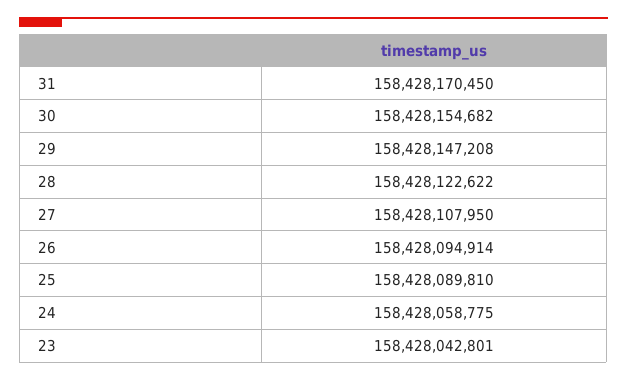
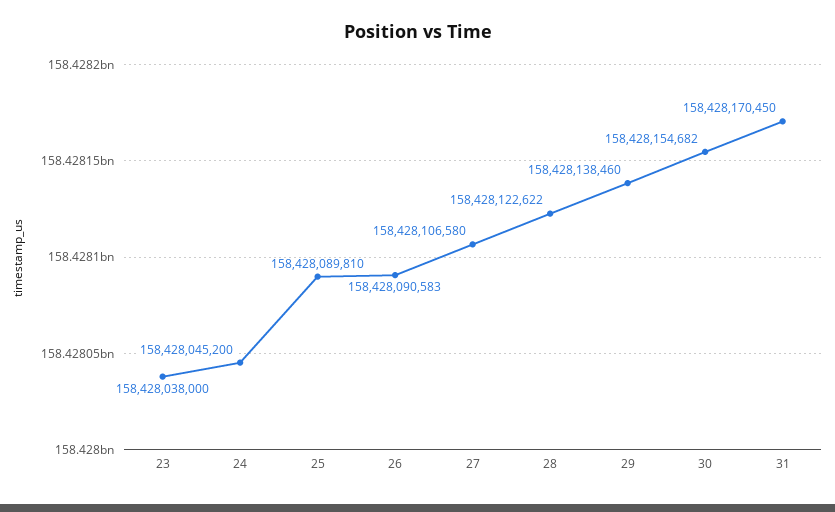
  {
    "31": 158428170450,
    "30": 158428154682,
-   "29": 158428147208,
+   "29": 158428138460,
    "28": 158428122622,
-   "27": 158428107950,
+   "27": 158428106580,
-   "26": 158428094914,
+   "26": 158428090583,
    "25": 158428089810,
-   "24": 158428058775,
+   "24": 158428045200,
-   "23": 158428042801
+   "23": 158428038000
  }

